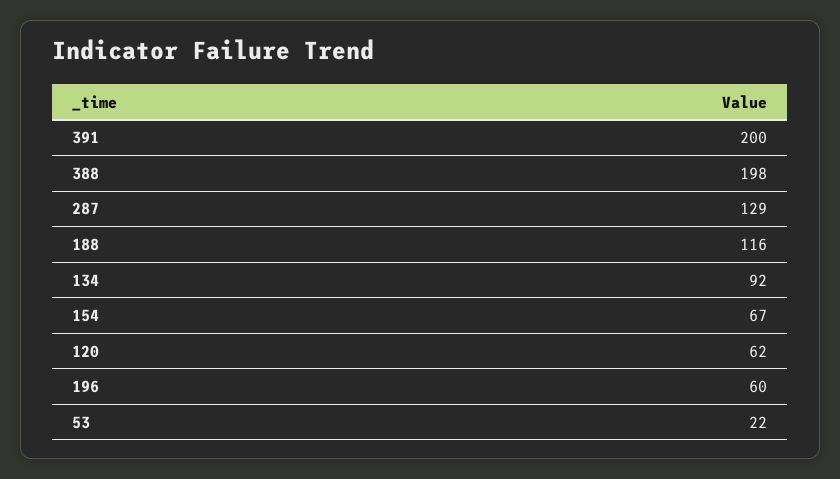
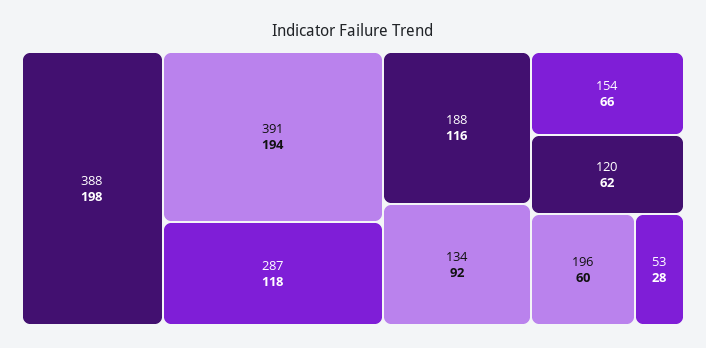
  {
-   "391": 200,
+   "391": 194,
    "388": 198,
-   "287": 129,
+   "287": 118,
    "188": 116,
    "134": 92,
-   "154": 67,
+   "154": 66,
    "120": 62,
    "196": 60,
-   "53": 22
+   "53": 28
  }

